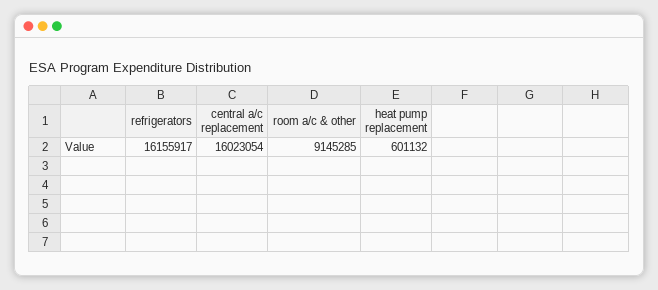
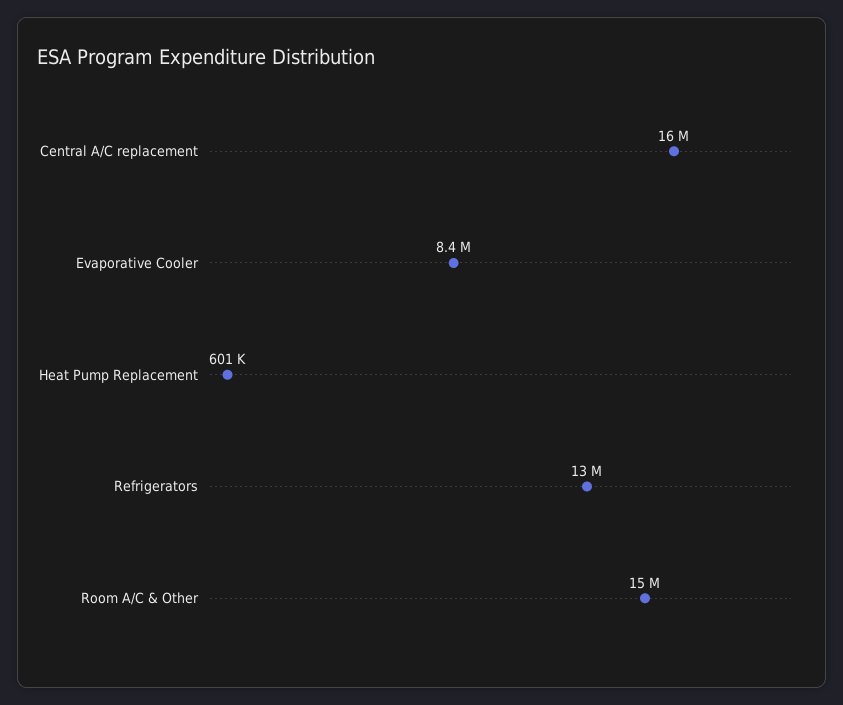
  {
-   "refrigerators": 16155917,
+   "refrigerators": 13000000,
    "central a/c replacement": 16023054,
-   "room a/c & other": 9145285,
+   "room a/c & other": 15000000,
-   "heat pump replacement": 601132
+   "heat pump replacement": 601132,
+   "Evaporative Cooler": 8400000
  }

